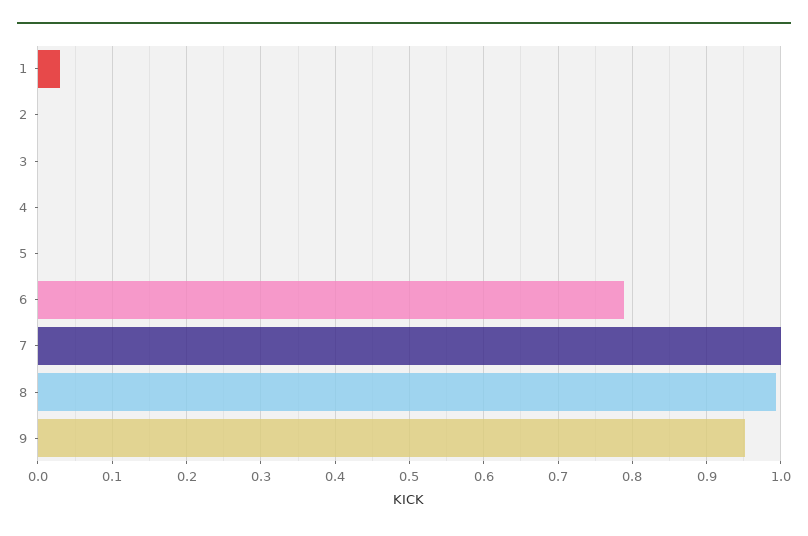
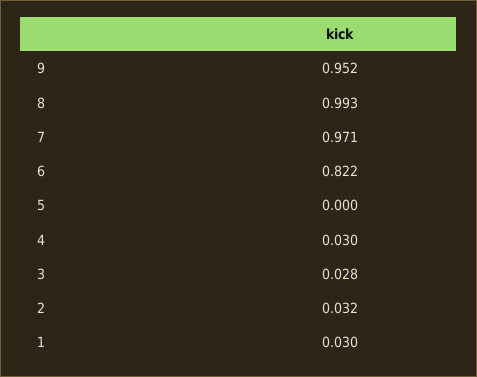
  {
    "1": 0.03,
-   "2": 0,
+   "2": 0.032,
-   "3": 0,
+   "3": 0.028,
-   "4": 0,
+   "4": 0.03,
    "5": 0,
-   "6": 0.79,
+   "6": 0.822,
-   "7": 1,
+   "7": 0.971,
    "8": 0.993,
    "9": 0.952
  }

